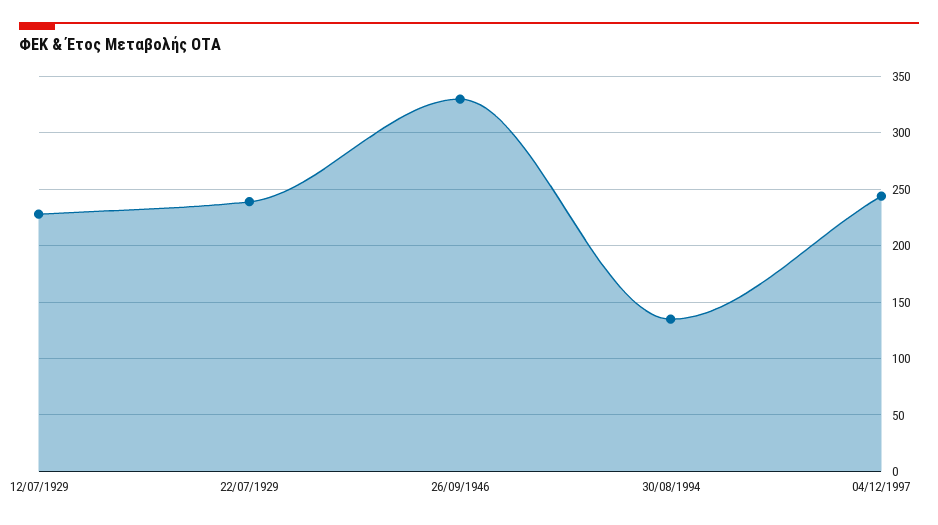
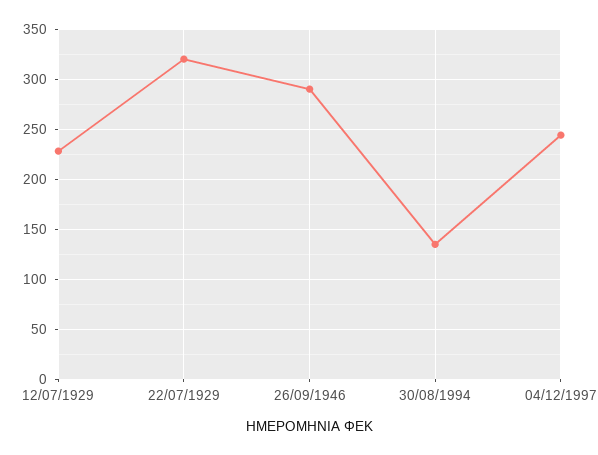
  {
    "12/07/1929": 230,
-   "22/07/1929": 240,
+   "22/07/1929": 320,
-   "26/09/1946": 330,
+   "26/09/1946": 290,
    "30/08/1994": 140,
    "04/12/1997": 240
  }

